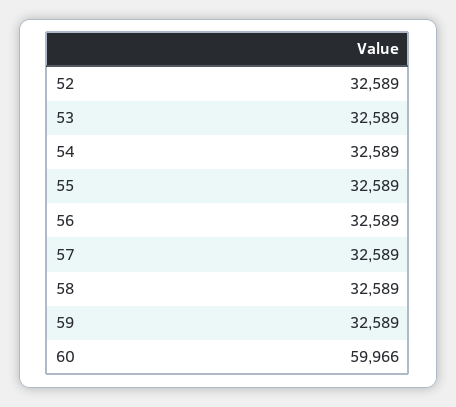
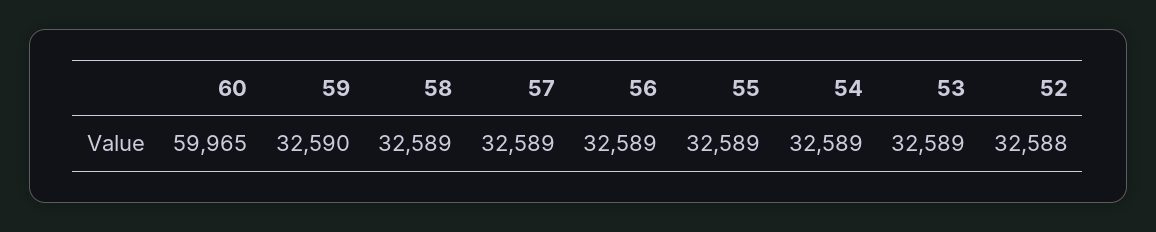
  {
-   "52": 32589,
+   "52": 32588,
    "53": 32589,
    "54": 32589,
    "55": 32589,
    "56": 32589,
    "57": 32589,
    "58": 32589,
-   "59": 32589,
+   "59": 32590,
-   "60": 59966
+   "60": 59965
  }

